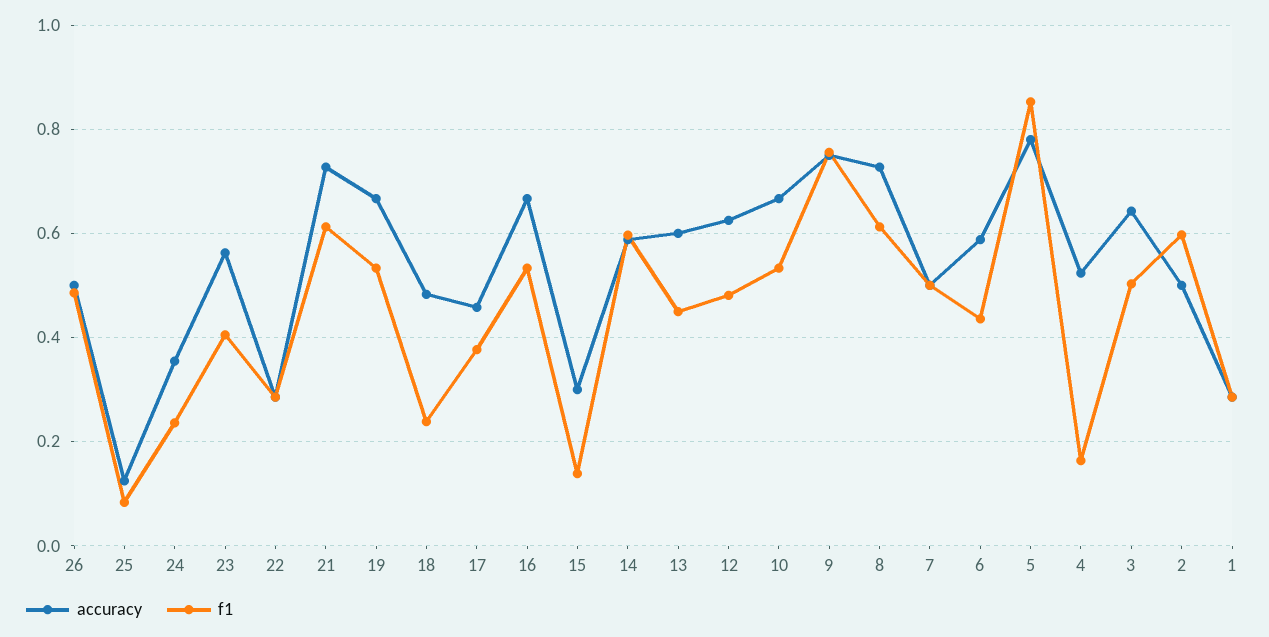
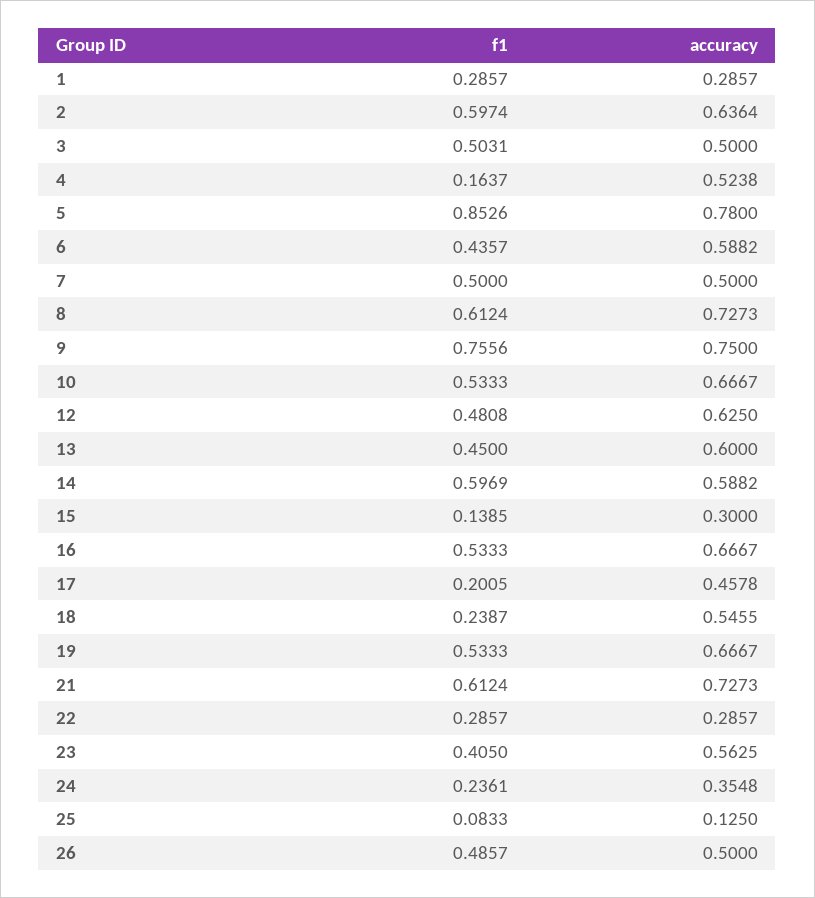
  {
    "accuracy": {
      "26": 0.5,
      "25": 0.125,
      "24": 0.3548,
      "23": 0.5625,
      "22": 0.2857,
      "21": 0.7273,
      "19": 0.6667,
-     "18": 0.48,
+     "18": 0.5455,
      "17": 0.4578,
      "16": 0.6667,
      "15": 0.3,
      "14": 0.5882,
      "13": 0.6,
      "12": 0.625,
      "10": 0.6667,
      "9": 0.75,
      "8": 0.7273,
      "7": 0.5,
      "6": 0.5882,
      "5": 0.78,
      "4": 0.5238,
-     "3": 0.64,
+     "3": 0.5,
-     "2": 0.5,
+     "2": 0.6364,
      "1": 0.2857
    },
    "f1": {
      "26": 0.4857,
      "25": 0.0833,
      "24": 0.2361,
      "23": 0.405,
      "22": 0.2857,
      "21": 0.6124,
      "19": 0.5333,
      "18": 0.2387,
-     "17": 0.38,
+     "17": 0.2005,
      "16": 0.5333,
      "15": 0.1385,
      "14": 0.5969,
      "13": 0.45,
      "12": 0.4808,
      "10": 0.5333,
      "9": 0.7556,
      "8": 0.6124,
      "7": 0.5,
      "6": 0.4357,
      "5": 0.8526,
      "4": 0.1637,
      "3": 0.5031,
      "2": 0.5974,
      "1": 0.2857
    }
  }

